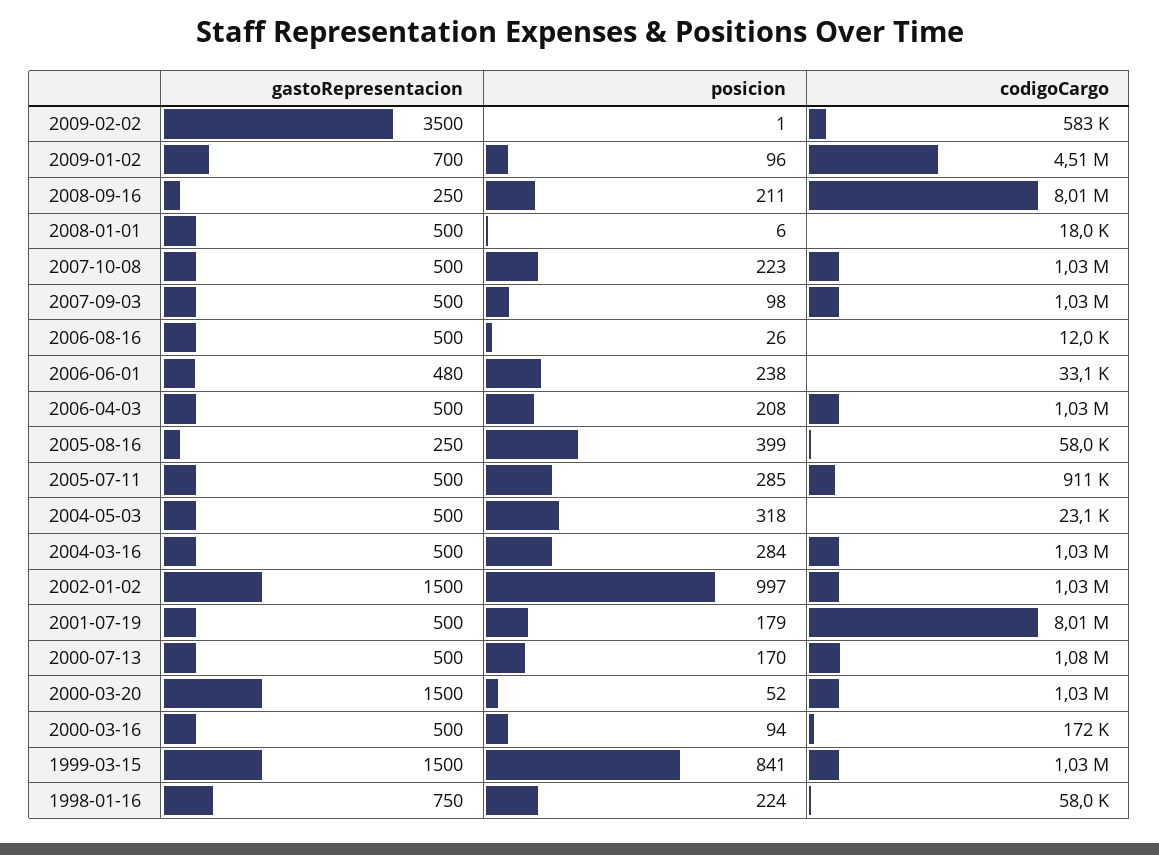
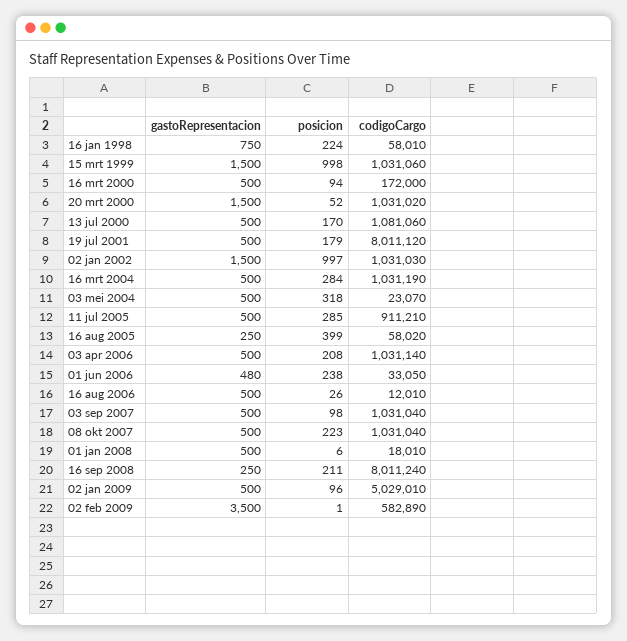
  {
    "gastoRepresentacion": {
      "2009-02-02": 3500,
-     "2009-01-02": 700,
+     "2009-01-02": 500,
      "2008-09-16": 250,
      "2008-01-01": 500,
      "2007-10-08": 500,
      "2007-09-03": 500,
      "2006-08-16": 500,
      "2006-06-01": 480,
      "2006-04-03": 500,
      "2005-08-16": 250,
      "2005-07-11": 500,
      "2004-05-03": 500,
      "2004-03-16": 500,
      "2002-01-02": 1500,
      "2001-07-19": 500,
      "2000-07-13": 500,
      "2000-03-20": 1500,
      "2000-03-16": 500,
      "1999-03-15": 1500,
      "1998-01-16": 750
    },
    "posicion": {
      "2009-02-02": 1,
      "2009-01-02": 96,
      "2008-09-16": 211,
      "2008-01-01": 6,
      "2007-10-08": 223,
      "2007-09-03": 98,
      "2006-08-16": 26,
      "2006-06-01": 238,
      "2006-04-03": 208,
      "2005-08-16": 399,
      "2005-07-11": 285,
      "2004-05-03": 318,
      "2004-03-16": 284,
      "2002-01-02": 997,
      "2001-07-19": 179,
      "2000-07-13": 170,
      "2000-03-20": 52,
      "2000-03-16": 94,
-     "1999-03-15": 841,
+     "1999-03-15": 998,
      "1998-01-16": 224
    },
    "codigoCargo": {
      "2009-02-02": 582890,
-     "2009-01-02": 4510000,
+     "2009-01-02": 5029010,
      "2008-09-16": 8011240,
      "2008-01-01": 18010,
      "2007-10-08": 1031040,
      "2007-09-03": 1031040,
      "2006-08-16": 12010,
      "2006-06-01": 33050,
      "2006-04-03": 1031140,
      "2005-08-16": 58020,
      "2005-07-11": 911210,
      "2004-05-03": 23070,
      "2004-03-16": 1031190,
      "2002-01-02": 1031030,
      "2001-07-19": 8011120,
      "2000-07-13": 1081060,
      "2000-03-20": 1031020,
      "2000-03-16": 172000,
      "1999-03-15": 1031060,
      "1998-01-16": 58010
    }
  }

